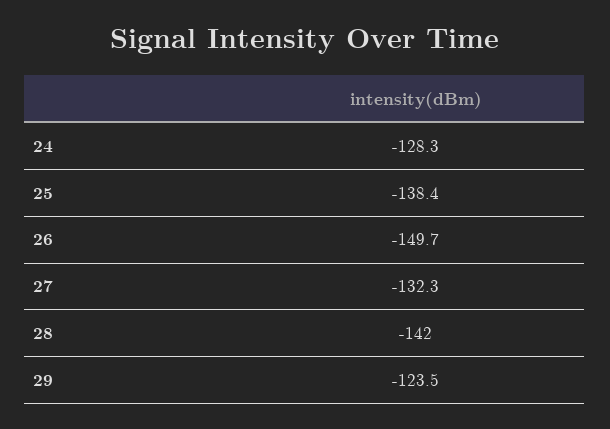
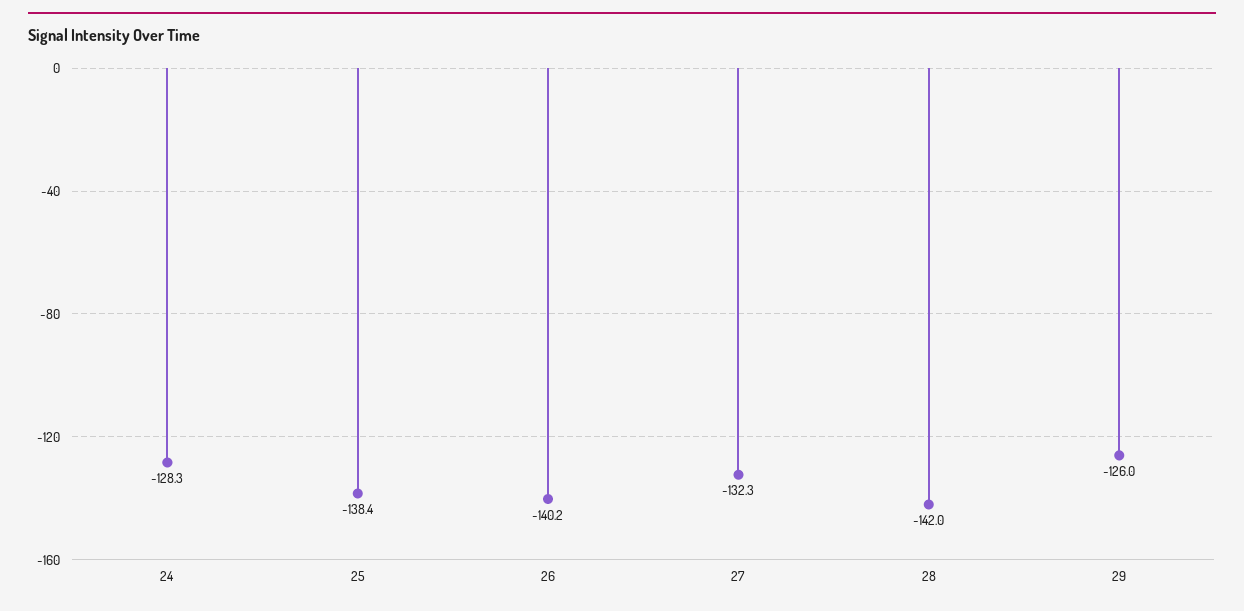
  {
    "24": -128.3,
    "25": -138.4,
-   "26": -149.7,
+   "26": -140.2,
    "27": -132.3,
    "28": -142,
-   "29": -123.5
+   "29": -126
  }

